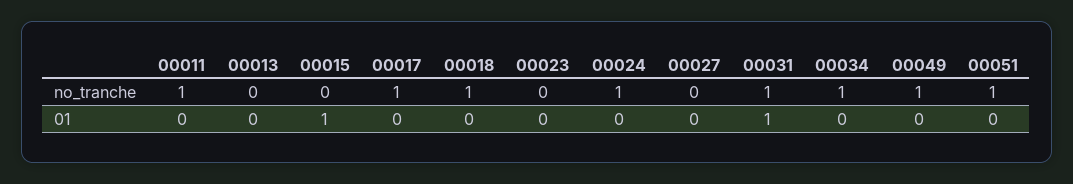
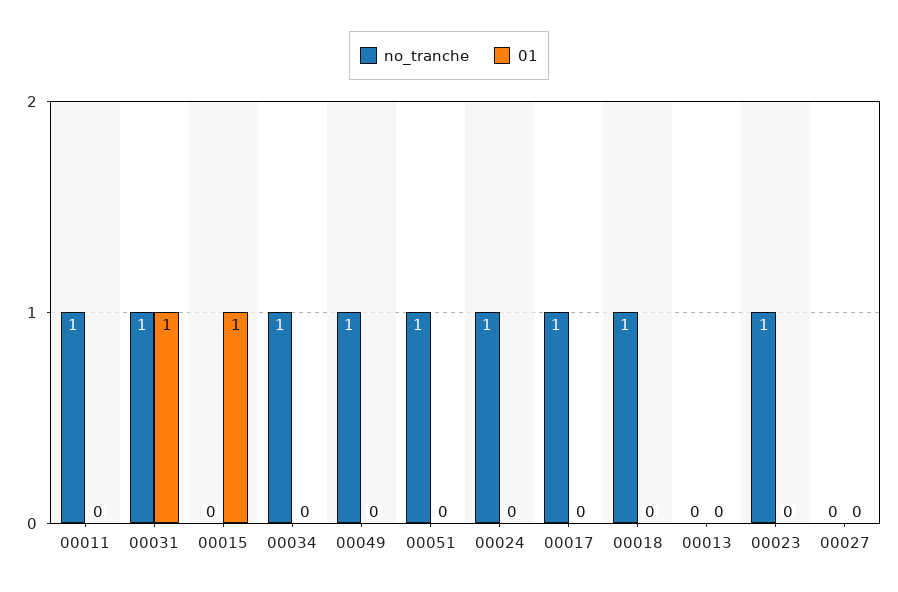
  {
    "no_tranche": {
      "00011": 1,
      "00013": 0,
      "00015": 0,
      "00017": 1,
      "00018": 1,
-     "00023": 0,
+     "00023": 1,
      "00024": 1,
      "00027": 0,
      "00031": 1,
      "00034": 1,
      "00049": 1,
      "00051": 1
    },
    "01": {
      "00011": 0,
      "00013": 0,
      "00015": 1,
      "00017": 0,
      "00018": 0,
      "00023": 0,
      "00024": 0,
      "00027": 0,
      "00031": 1,
      "00034": 0,
      "00049": 0,
      "00051": 0
    }
  }

